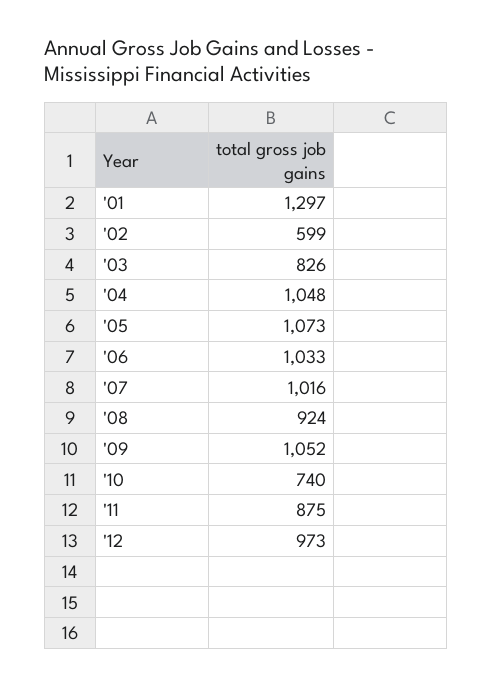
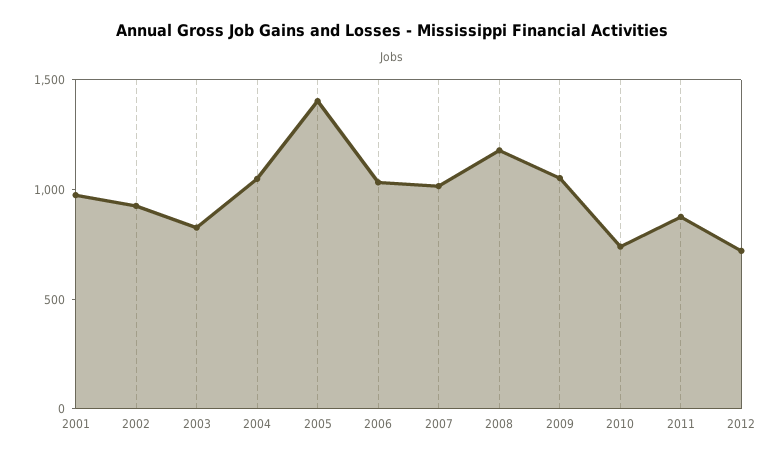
  {
-   "'01": 1297,
+   "'01": 1000,
-   "'02": 599,
+   "'02": 900,
    "'03": 826,
    "'04": 1048,
-   "'05": 1073,
+   "'05": 1400,
    "'06": 1033,
    "'07": 1016,
-   "'08": 924,
+   "'08": 1200,
    "'09": 1052,
    "'10": 740,
    "'11": 875,
-   "'12": 973
+   "'12": 700
  }

